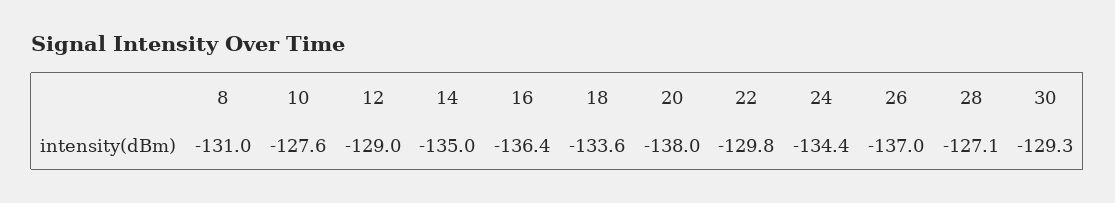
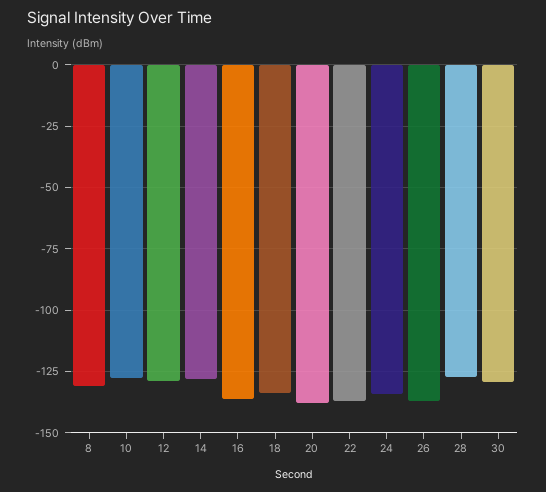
  {
    "8": -131,
    "10": -127.6,
    "12": -129,
-   "14": -135,
+   "14": -127.5,
    "16": -136.4,
    "18": -133.6,
    "20": -138,
-   "22": -129.8,
+   "22": -137.5,
    "24": -134.4,
    "26": -137,
    "28": -127.1,
    "30": -129.3
  }

